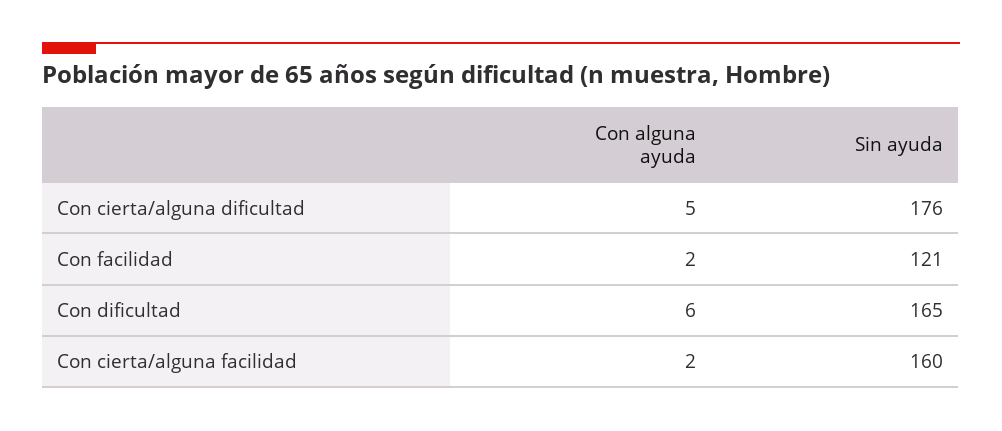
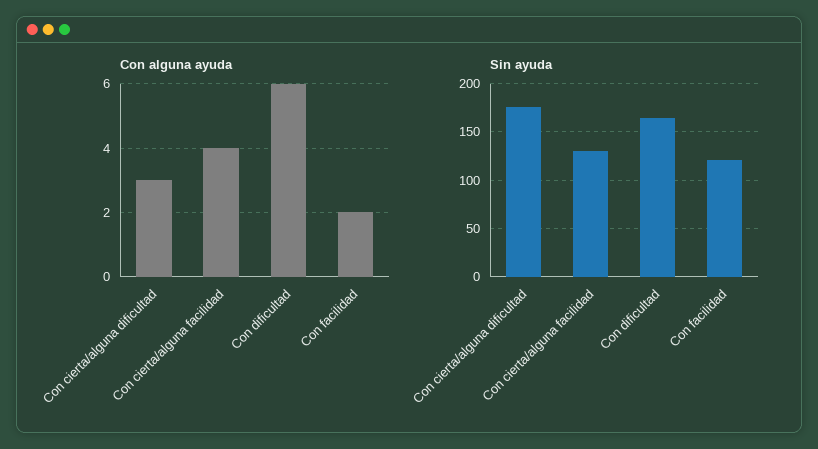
  {
    "Con alguna ayuda": {
-     "Con cierta/alguna dificultad": 5,
+     "Con cierta/alguna dificultad": 3,
      "Con facilidad": 2,
      "Con dificultad": 6,
-     "Con cierta/alguna facilidad": 2
+     "Con cierta/alguna facilidad": 4
    },
    "Sin ayuda": {
      "Con cierta/alguna dificultad": 176,
      "Con facilidad": 121,
      "Con dificultad": 165,
-     "Con cierta/alguna facilidad": 160
+     "Con cierta/alguna facilidad": 130
    }
  }

